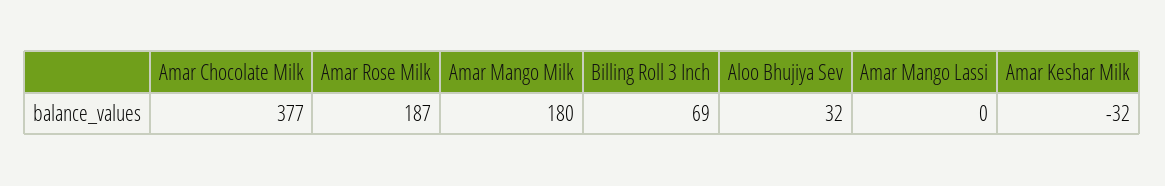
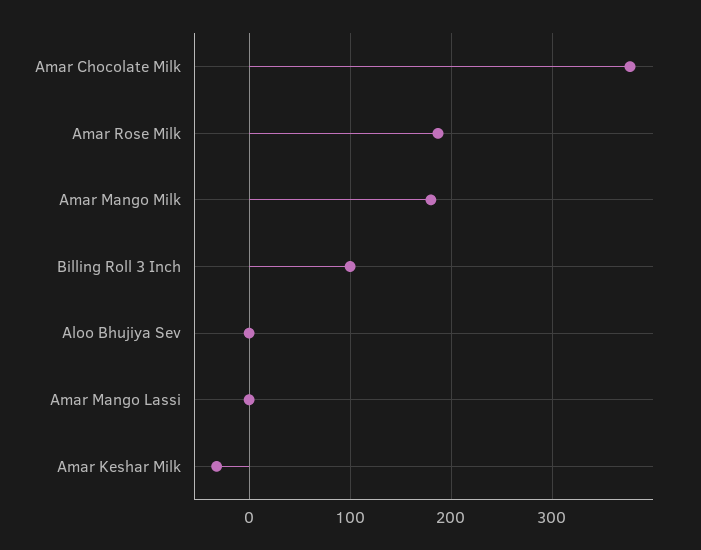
  {
    "Amar Chocolate Milk": 377,
    "Amar Rose Milk": 187,
    "Amar Mango Milk": 180,
-   "Billing Roll 3 Inch": 69,
+   "Billing Roll 3 Inch": 100,
-   "Aloo Bhujiya Sev": 32,
+   "Aloo Bhujiya Sev": 0,
    "Amar Mango Lassi": 0,
    "Amar Keshar Milk": -32
  }

